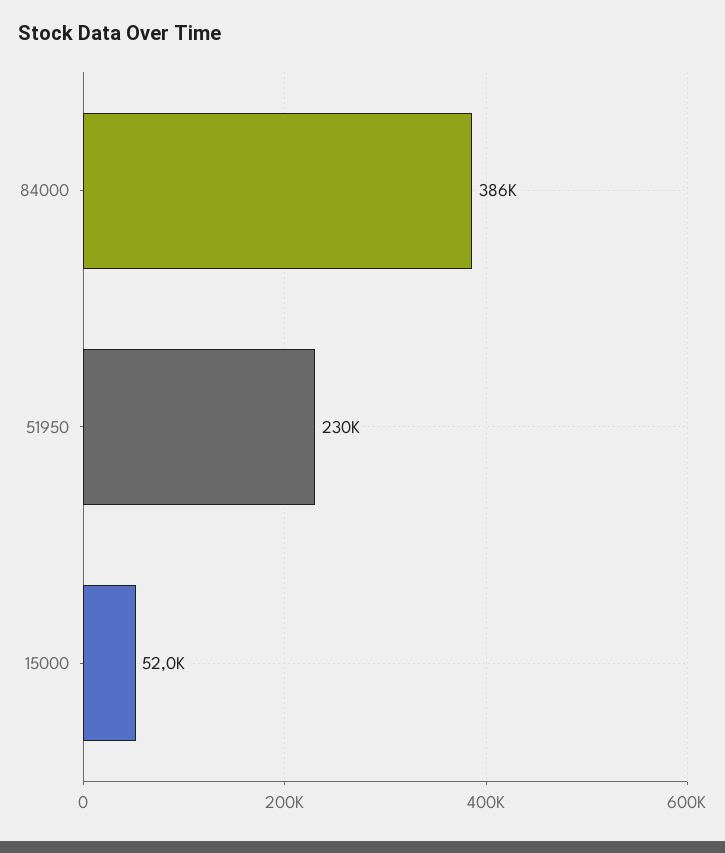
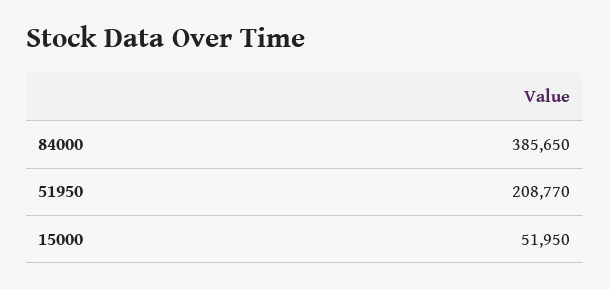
  {
    "84000": 385650,
-   "51950": 230000,
+   "51950": 208770,
    "15000": 51950
  }

